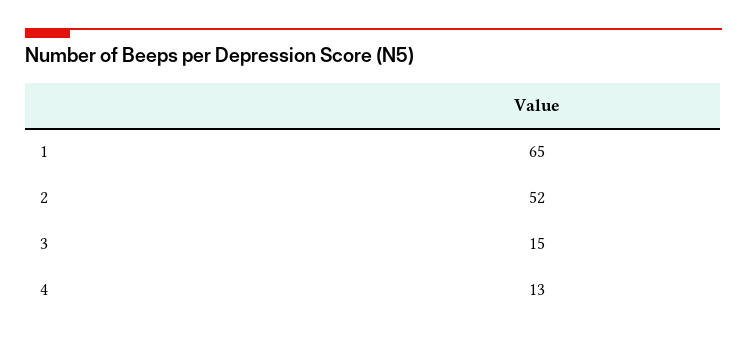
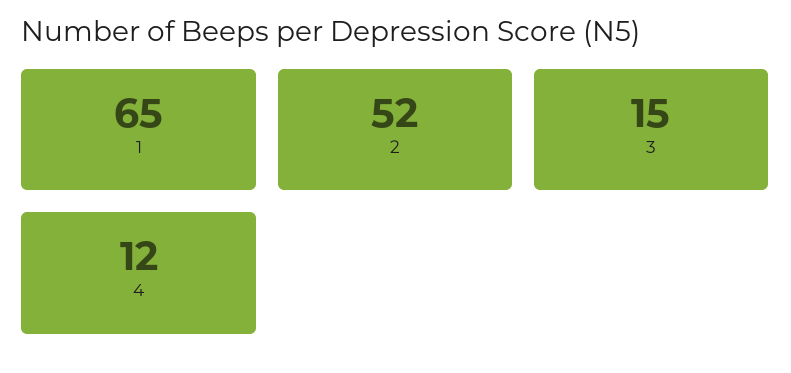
  {
    "1": 65,
    "2": 52,
    "3": 15,
-   "4": 13
+   "4": 12
  }

